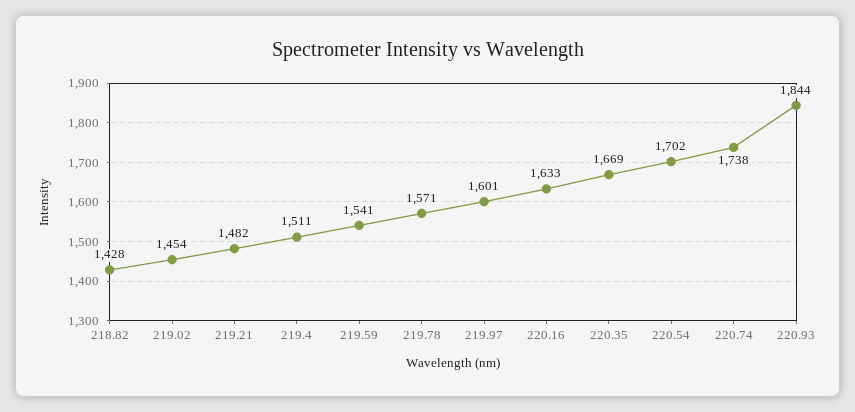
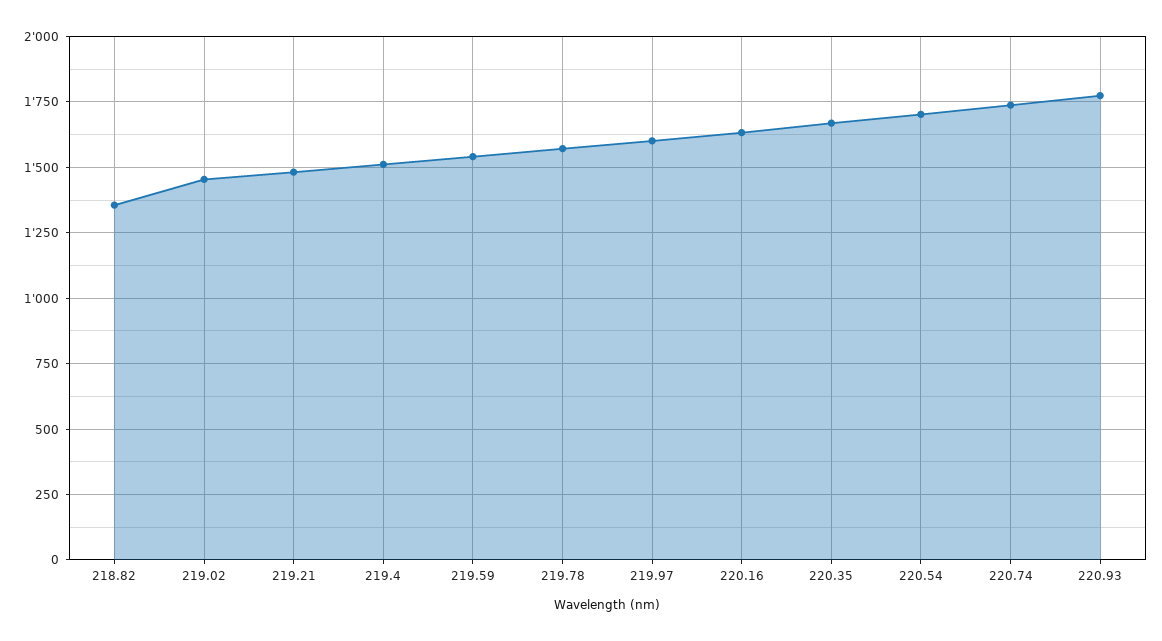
  {
-   "218.82": 1428,
+   "218.82": 1350,
    "219.02": 1454,
    "219.21": 1482,
    "219.4": 1511,
    "219.59": 1541,
    "219.78": 1571,
    "219.97": 1601,
    "220.16": 1633,
    "220.35": 1669,
    "220.54": 1702,
    "220.74": 1738,
-   "220.93": 1844
+   "220.93": 1775
  }

